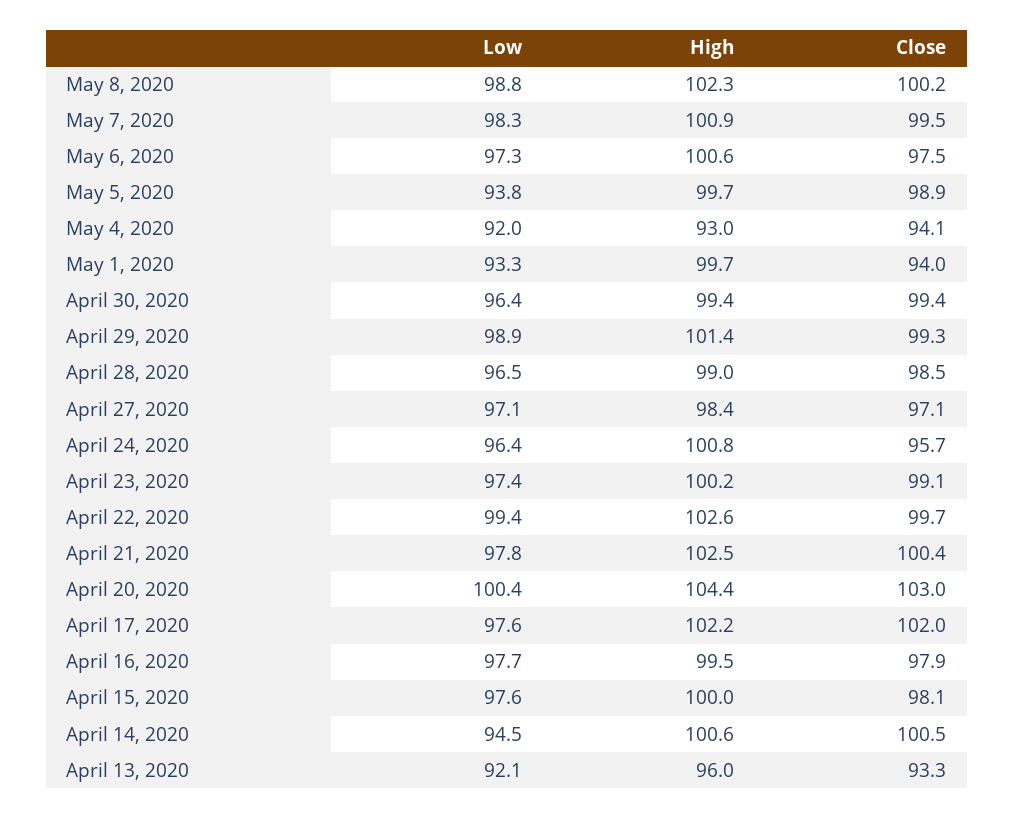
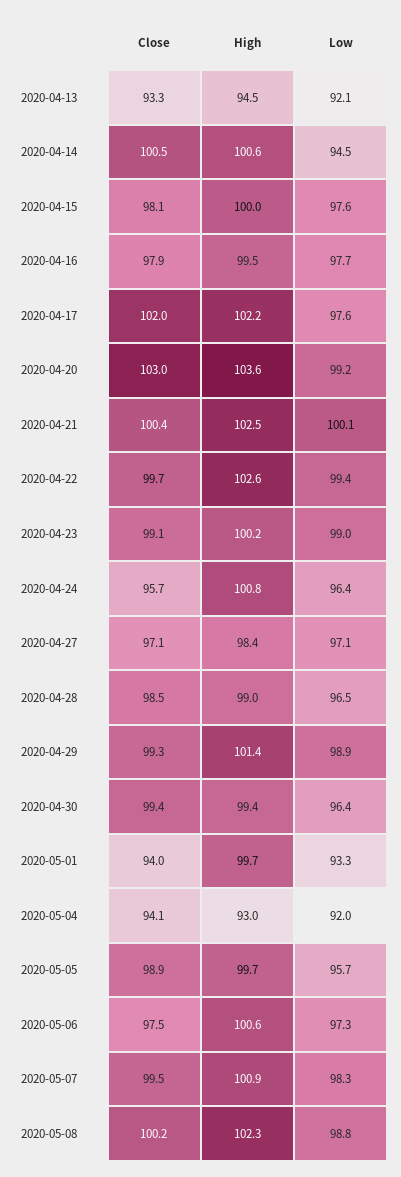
  {
    "Low": {
      "May 8, 2020": 98.8,
      "May 7, 2020": 98.3,
      "May 6, 2020": 97.3,
-     "May 5, 2020": 93.8,
+     "May 5, 2020": 95.7,
      "May 4, 2020": 92,
      "May 1, 2020": 93.3,
      "April 30, 2020": 96.4,
      "April 29, 2020": 98.9,
      "April 28, 2020": 96.5,
      "April 27, 2020": 97.1,
      "April 24, 2020": 96.4,
-     "April 23, 2020": 97.4,
+     "April 23, 2020": 99,
      "April 22, 2020": 99.4,
-     "April 21, 2020": 97.8,
+     "April 21, 2020": 100.1,
-     "April 20, 2020": 100.4,
+     "April 20, 2020": 99.2,
      "April 17, 2020": 97.6,
      "April 16, 2020": 97.7,
      "April 15, 2020": 97.6,
      "April 14, 2020": 94.5,
      "April 13, 2020": 92.1
    },
    "High": {
      "May 8, 2020": 102.3,
      "May 7, 2020": 100.9,
      "May 6, 2020": 100.6,
      "May 5, 2020": 99.7,
      "May 4, 2020": 93,
      "May 1, 2020": 99.7,
      "April 30, 2020": 99.4,
      "April 29, 2020": 101.4,
      "April 28, 2020": 99,
      "April 27, 2020": 98.4,
      "April 24, 2020": 100.8,
      "April 23, 2020": 100.2,
      "April 22, 2020": 102.6,
      "April 21, 2020": 102.5,
-     "April 20, 2020": 104.4,
+     "April 20, 2020": 103.6,
      "April 17, 2020": 102.2,
      "April 16, 2020": 99.5,
      "April 15, 2020": 100,
      "April 14, 2020": 100.6,
-     "April 13, 2020": 96
+     "April 13, 2020": 94.5
    },
    "Close": {
      "May 8, 2020": 100.2,
      "May 7, 2020": 99.5,
      "May 6, 2020": 97.5,
      "May 5, 2020": 98.9,
      "May 4, 2020": 94.1,
      "May 1, 2020": 94,
      "April 30, 2020": 99.4,
      "April 29, 2020": 99.3,
      "April 28, 2020": 98.5,
      "April 27, 2020": 97.1,
      "April 24, 2020": 95.7,
      "April 23, 2020": 99.1,
      "April 22, 2020": 99.7,
      "April 21, 2020": 100.4,
      "April 20, 2020": 103,
      "April 17, 2020": 102,
      "April 16, 2020": 97.9,
      "April 15, 2020": 98.1,
      "April 14, 2020": 100.5,
      "April 13, 2020": 93.3
    }
  }

